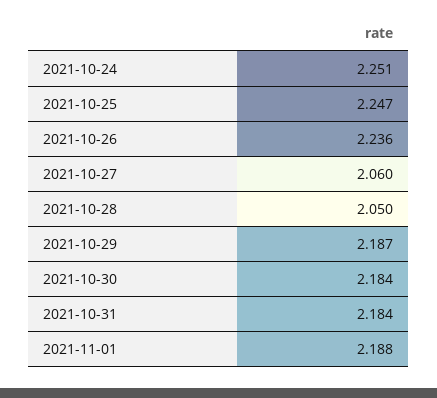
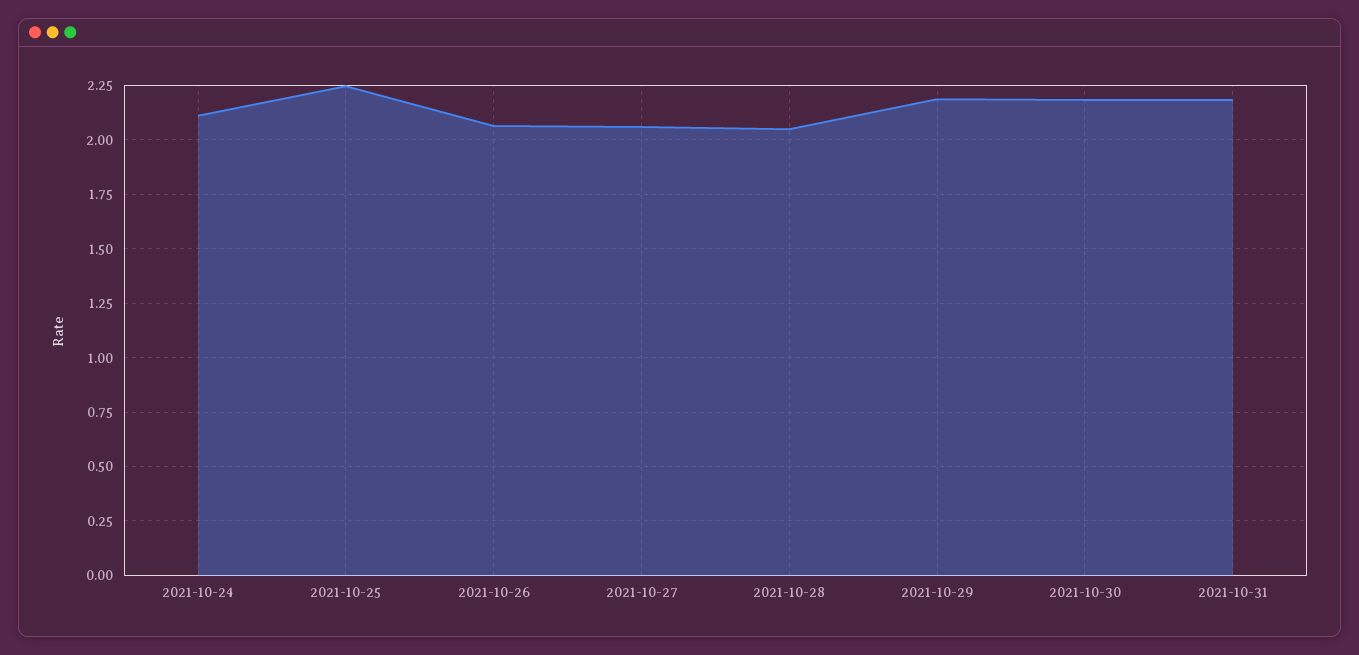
  {
-   "2021-10-24": 2.251,
+   "2021-10-24": 2.1,
    "2021-10-25": 2.247,
-   "2021-10-26": 2.236,
+   "2021-10-26": 2.05,
    "2021-10-27": 2.06,
    "2021-10-28": 2.05,
    "2021-10-29": 2.187,
    "2021-10-30": 2.184,
-   "2021-10-31": 2.184,
+   "2021-10-31": 2.184
-   "2021-11-01": 2.188
  }

